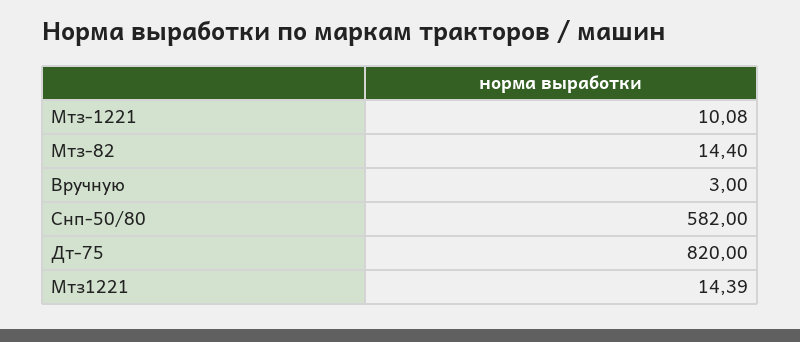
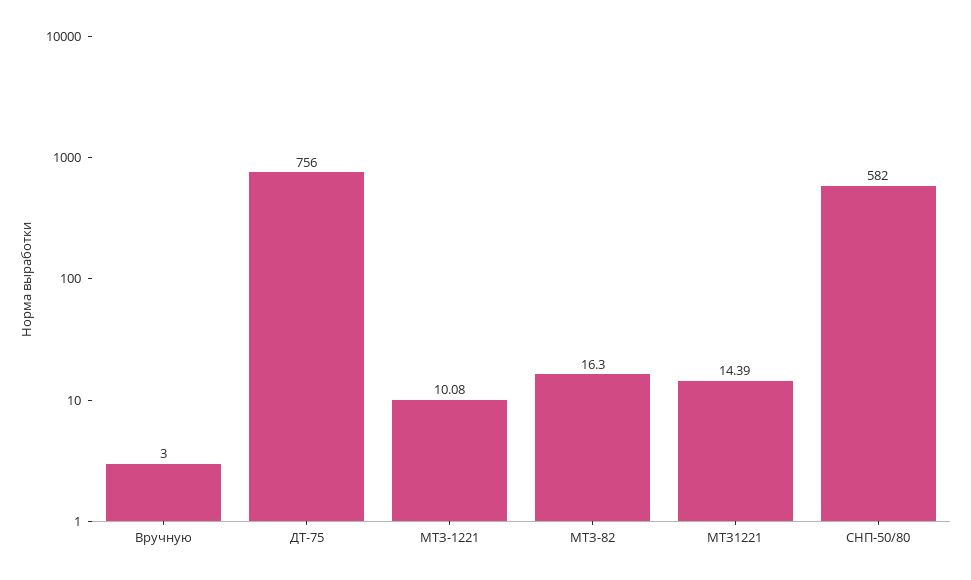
  {
    "Мтз-1221": 10.08,
-   "Мтз-82": 14.4,
+   "Мтз-82": 16.3,
    "Вручную": 3,
    "Снп-50/80": 582,
-   "Дт-75": 820,
+   "Дт-75": 756,
    "Мтз1221": 14.39
  }

